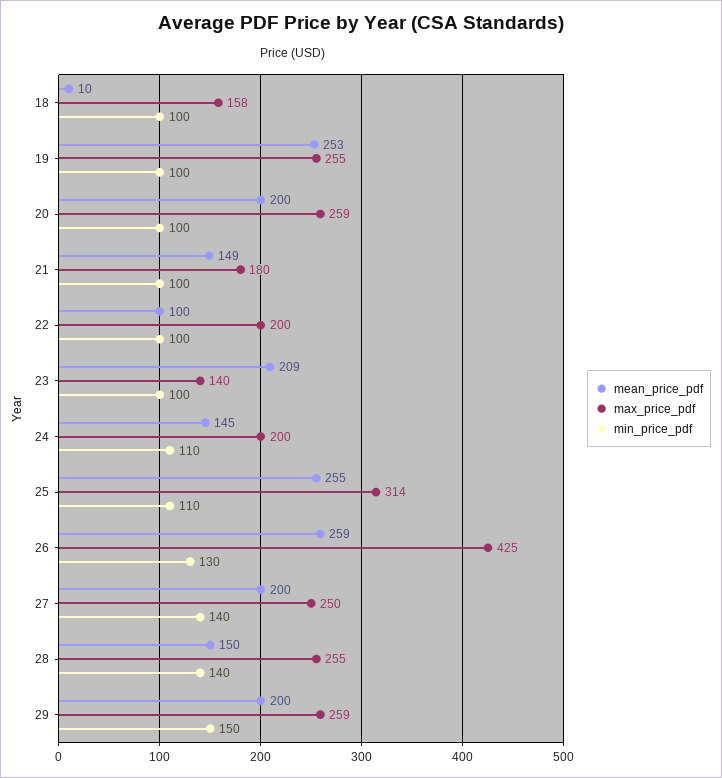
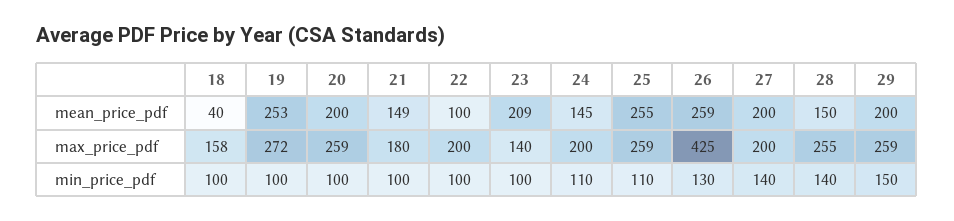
  {
    "mean_price_pdf": {
-     "18": 10,
+     "18": 40,
      "19": 253,
      "20": 200,
      "21": 149,
      "22": 100,
      "23": 209,
      "24": 145,
      "25": 255,
      "26": 259,
      "27": 200,
      "28": 150,
      "29": 200
    },
    "max_price_pdf": {
      "18": 158,
-     "19": 255,
+     "19": 272,
      "20": 259,
      "21": 180,
      "22": 200,
      "23": 140,
      "24": 200,
-     "25": 314,
+     "25": 259,
      "26": 425,
-     "27": 250,
+     "27": 200,
      "28": 255,
      "29": 259
    },
    "min_price_pdf": {
      "18": 100,
      "19": 100,
      "20": 100,
      "21": 100,
      "22": 100,
      "23": 100,
      "24": 110,
      "25": 110,
      "26": 130,
      "27": 140,
      "28": 140,
      "29": 150
    }
  }

